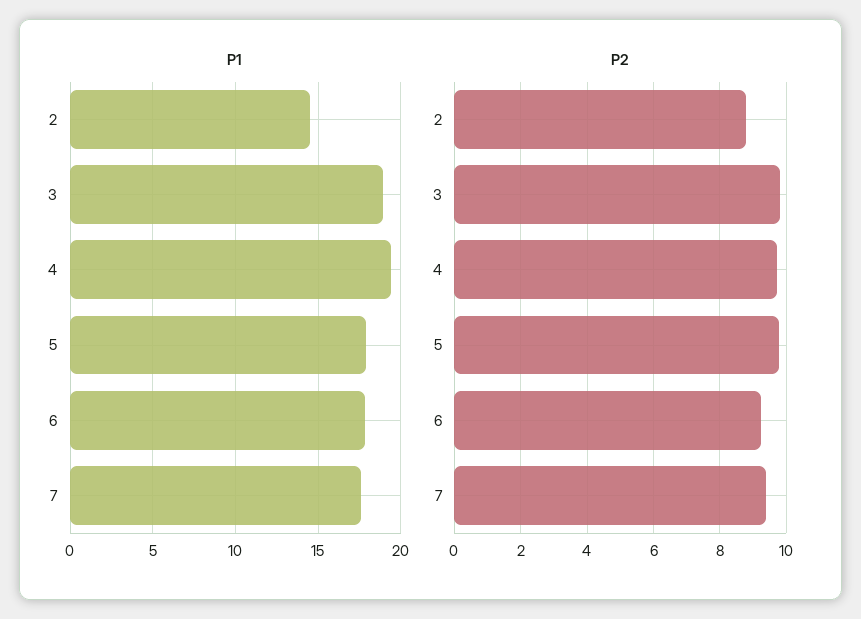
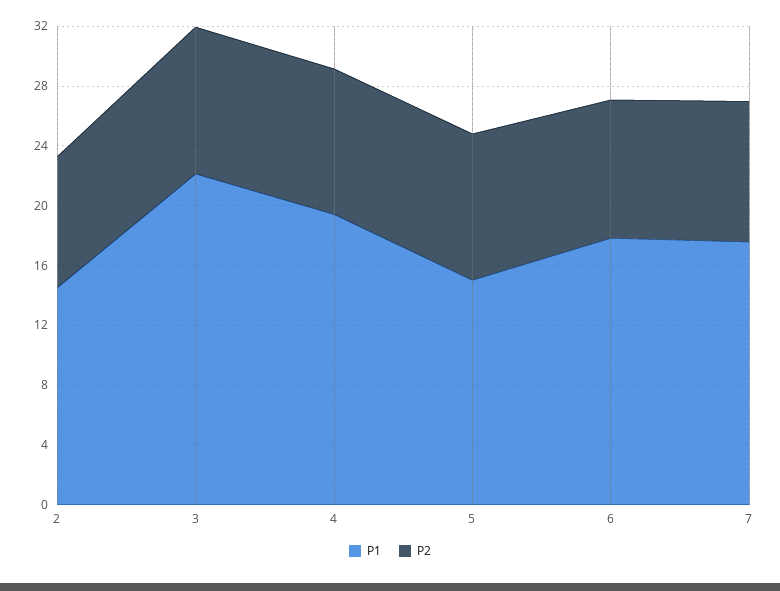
  {
    "P1": {
      "2": 14.5,
-     "3": 19,
+     "3": 22,
      "4": 19.5,
-     "5": 18,
+     "5": 15,
      "6": 18,
      "7": 17.5
    },
    "P2": {
      "2": 8.8,
      "3": 9.8,
      "4": 9.8,
      "5": 9.8,
      "6": 9.2,
      "7": 9.4
    }
  }

